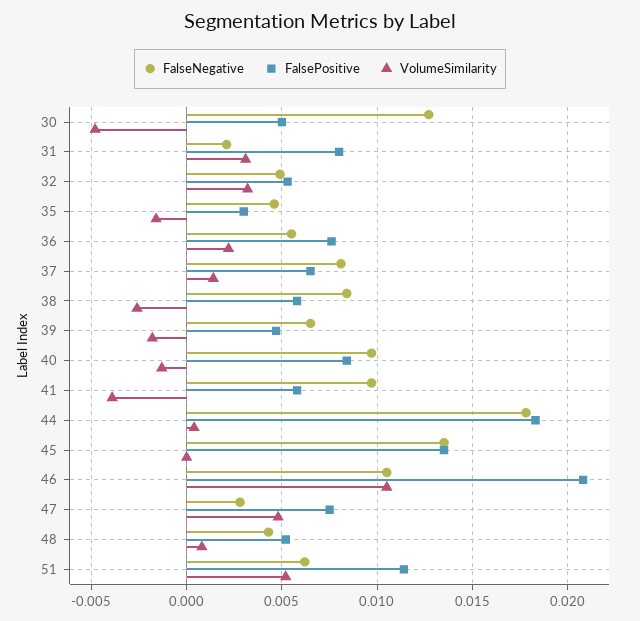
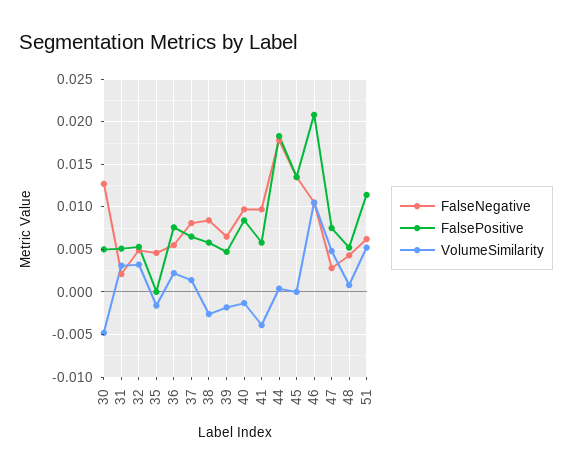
  {
    "FalseNegative": {
      "30": 0.0125,
      "31": 0.002,
      "32": 0.005,
      "35": 0.0045,
      "36": 0.0055,
      "37": 0.008,
      "38": 0.0085,
      "39": 0.0065,
      "40": 0.0095,
      "41": 0.0095,
      "44": 0.018,
      "45": 0.0135,
      "46": 0.0105,
      "47": 0.003,
      "48": 0.0045,
      "51": 0.006
    },
    "FalsePositive": {
      "30": 0.005,
-     "31": 0.008,
+     "31": 0.005,
      "32": 0.0055,
-     "35": 0.003,
+     "35": 0,
      "36": 0.0075,
      "37": 0.0065,
      "38": 0.006,
      "39": 0.0045,
      "40": 0.0085,
      "41": 0.006,
      "44": 0.0185,
      "45": 0.0135,
      "46": 0.021,
      "47": 0.0075,
      "48": 0.005,
      "51": 0.0115
    },
    "VolumeSimilarity": {
      "30": -0.005,
      "31": 0.003,
      "32": 0.003,
      "35": -0.0015,
      "36": 0.002,
      "37": 0.0015,
      "38": -0.0025,
      "39": -0.002,
      "40": -0.0015,
      "41": -0.004,
      "44": 0.0005,
      "45": 0,
      "46": 0.0105,
      "47": 0.005,
      "48": 0.001,
      "51": 0.005
    }
  }

